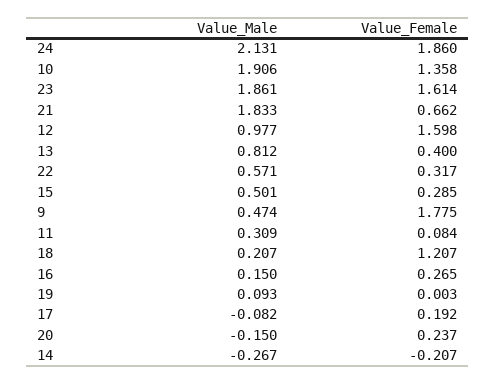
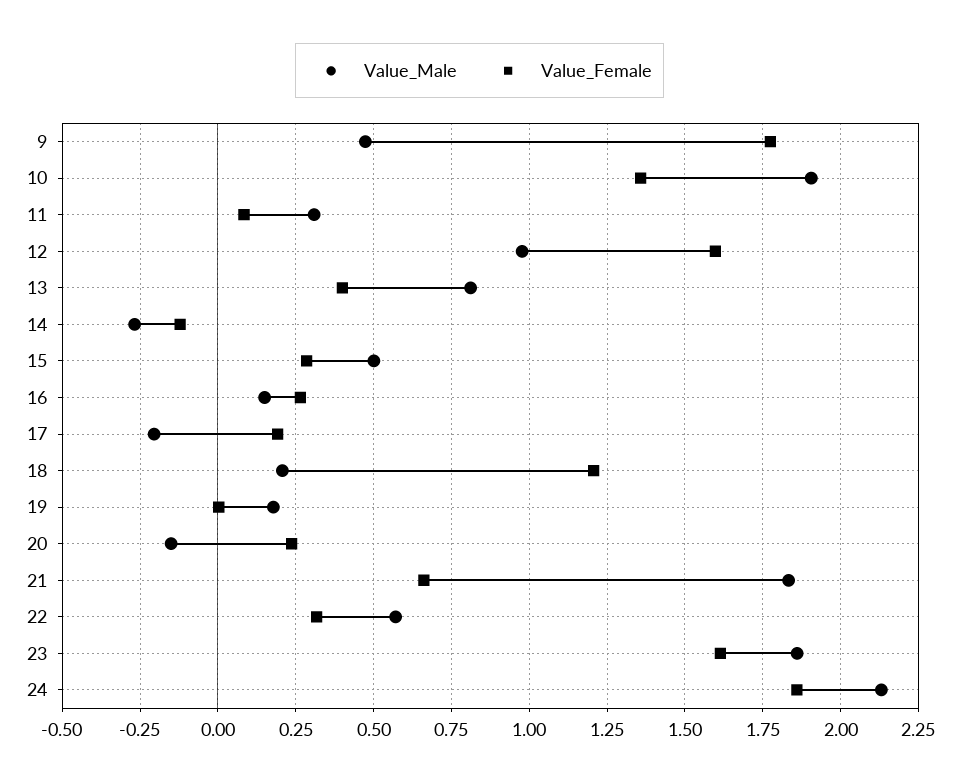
  {
    "Value_Male": {
      "24": 2.131,
      "10": 1.906,
      "23": 1.861,
      "21": 1.833,
      "12": 0.977,
      "13": 0.812,
      "22": 0.571,
      "15": 0.501,
      "9": 0.474,
      "11": 0.309,
      "18": 0.207,
      "16": 0.15,
-     "19": 0.093,
+     "19": 0.175,
-     "17": -0.082,
+     "17": -0.2,
      "20": -0.15,
      "14": -0.267
    },
    "Value_Female": {
      "24": 1.86,
      "10": 1.358,
      "23": 1.614,
      "21": 0.662,
      "12": 1.598,
      "13": 0.4,
      "22": 0.317,
      "15": 0.285,
      "9": 1.775,
      "11": 0.084,
      "18": 1.207,
      "16": 0.265,
      "19": 0.003,
      "17": 0.192,
      "20": 0.237,
-     "14": -0.207
+     "14": -0.125
    }
  }

